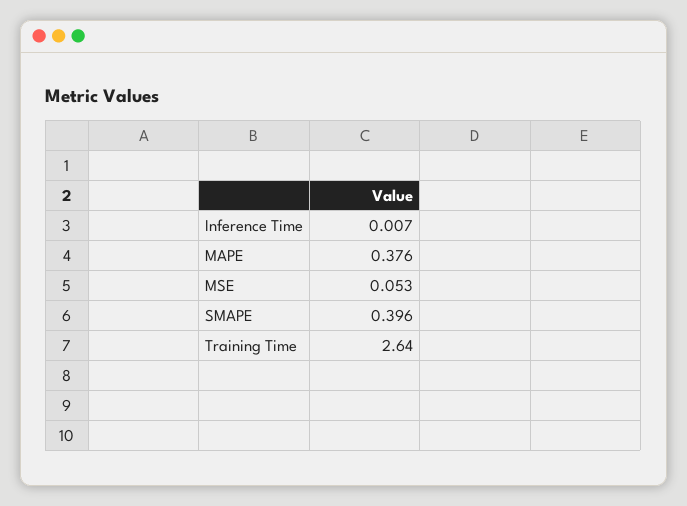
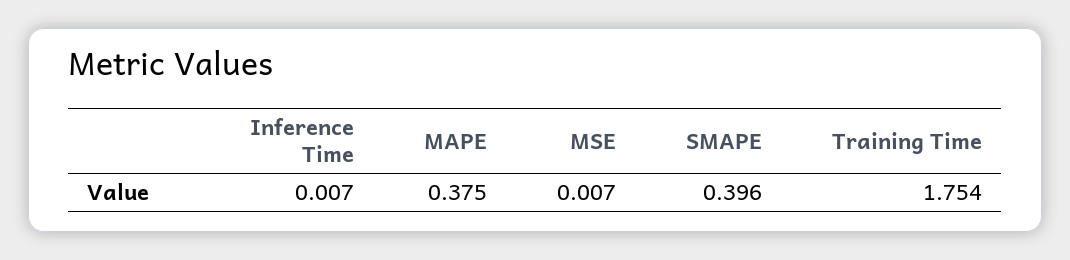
  {
    "Inference Time": 0.007,
-   "MAPE": 0.376,
+   "MAPE": 0.375,
-   "MSE": 0.053,
+   "MSE": 0.007,
    "SMAPE": 0.396,
-   "Training Time": 2.64
+   "Training Time": 1.754
  }

